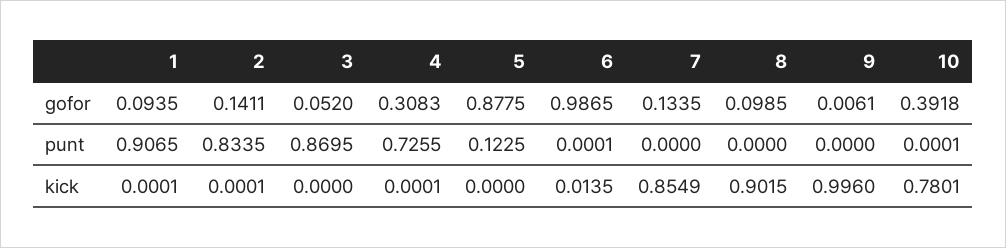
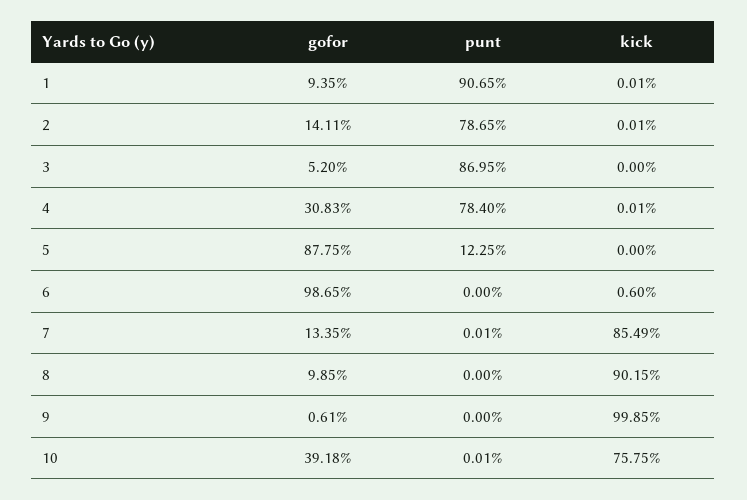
  {
    "1": {
      "gofor": 0.0935,
      "punt": 0.9065,
      "kick": 0.0001
    },
    "2": {
      "gofor": 0.1411,
-     "punt": 0.8335,
+     "punt": 0.7865,
      "kick": 0.0001
    },
    "3": {
      "gofor": 0.052,
      "punt": 0.8695,
      "kick": 0
    },
    "4": {
      "gofor": 0.3083,
-     "punt": 0.7255,
+     "punt": 0.784,
      "kick": 0.0001
    },
    "5": {
      "gofor": 0.8775,
      "punt": 0.1225,
      "kick": 0
    },
    "6": {
      "gofor": 0.9865,
-     "punt": 0.0001,
+     "punt": 0,
-     "kick": 0.0135
+     "kick": 0.006
    },
    "7": {
      "gofor": 0.1335,
-     "punt": 0,
+     "punt": 0.0001,
      "kick": 0.8549
    },
    "8": {
      "gofor": 0.0985,
      "punt": 0,
      "kick": 0.9015
    },
    "9": {
      "gofor": 0.0061,
      "punt": 0,
-     "kick": 0.996
+     "kick": 0.9985
    },
    "10": {
      "gofor": 0.3918,
      "punt": 0.0001,
-     "kick": 0.7801
+     "kick": 0.7575
    }
  }

